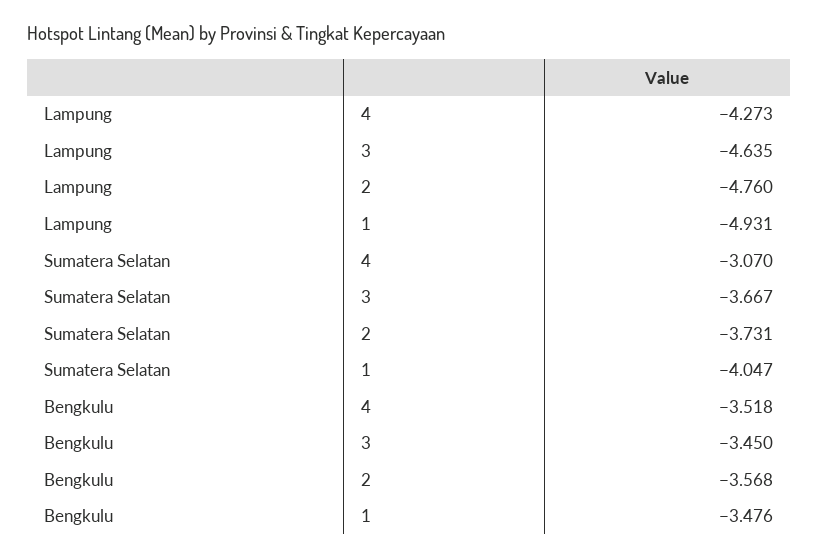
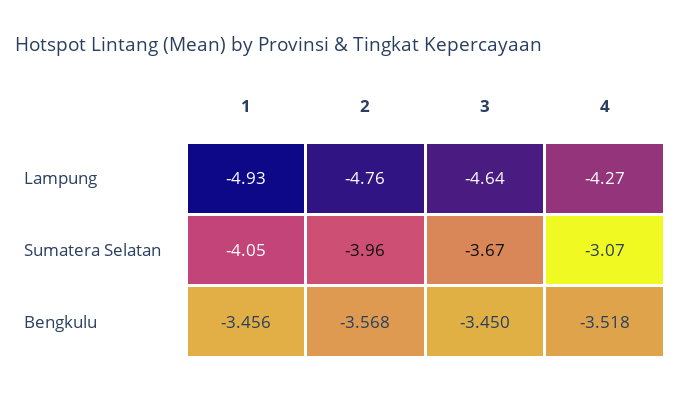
  {
    "Lampung": {
      "4": -4.273,
      "3": -4.635,
      "2": -4.76,
      "1": -4.931
    },
    "Sumatera Selatan": {
      "4": -3.07,
      "3": -3.667,
-     "2": -3.731,
+     "2": -3.96,
      "1": -4.047
    },
    "Bengkulu": {
      "4": -3.518,
      "3": -3.45,
      "2": -3.568,
-     "1": -3.476
+     "1": -3.456
    }
  }

